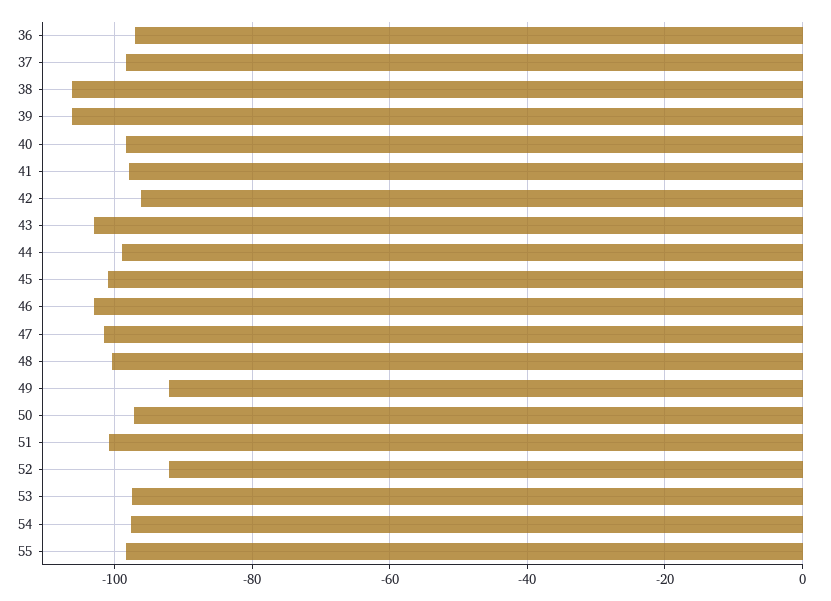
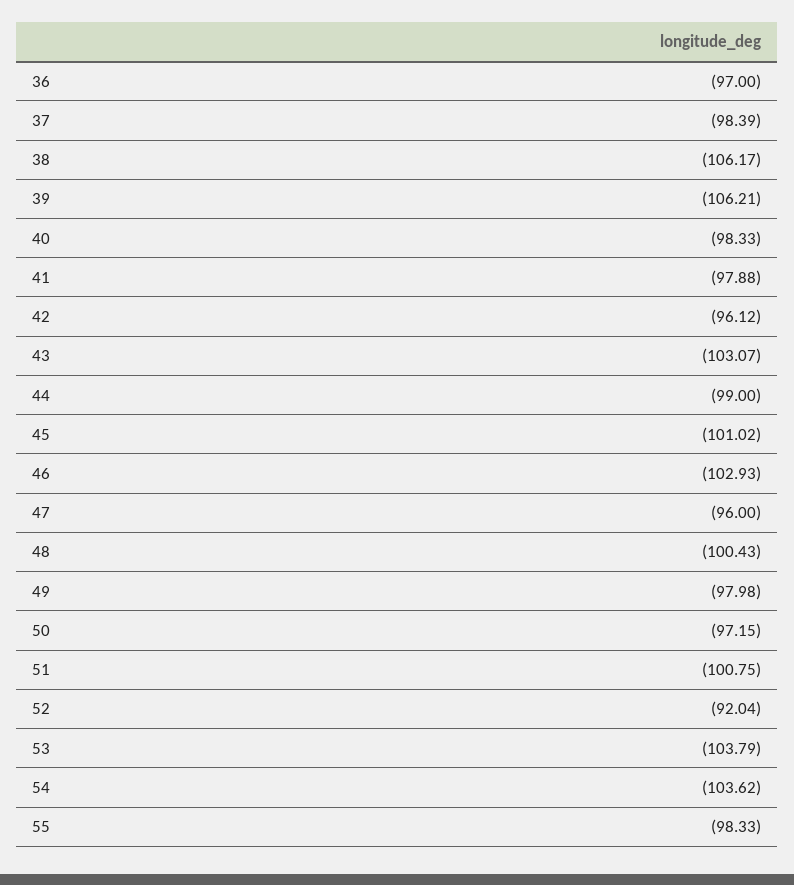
  {
    "36": -97,
    "37": -98.39,
    "38": -106.17,
    "39": -106.21,
    "40": -98.33,
    "41": -97.88,
    "42": -96.12,
    "43": -103.07,
    "44": -99,
    "45": -101.02,
    "46": -102.93,
-   "47": -102,
+   "47": -96,
    "48": -100.43,
-   "49": -92,
+   "49": -97.98,
    "50": -97.15,
    "51": -100.75,
    "52": -92.04,
-   "53": -98,
+   "53": -103.79,
-   "54": -98,
+   "54": -103.62,
    "55": -98.33
  }

